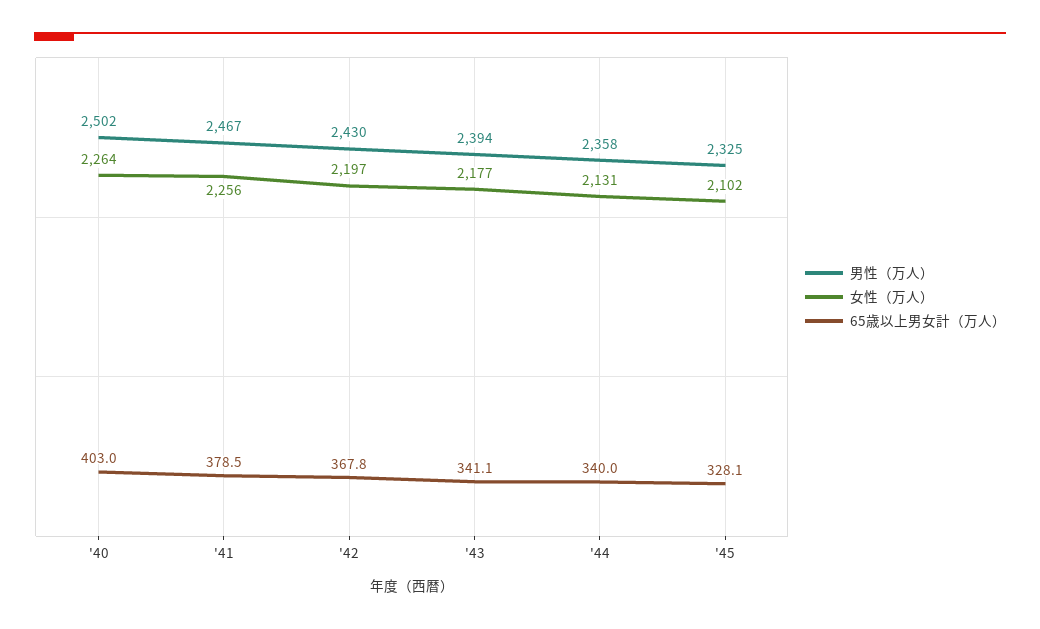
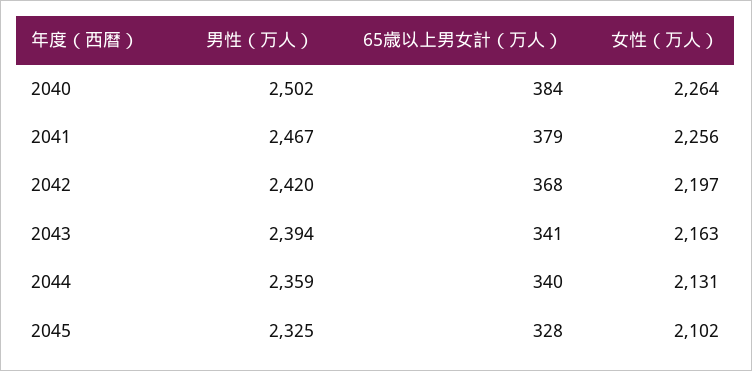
  {
    "男性（万人）": {
      "'40": 2502,
      "'41": 2467,
-     "'42": 2430,
+     "'42": 2420,
      "'43": 2394,
-     "'44": 2358,
+     "'44": 2359,
      "'45": 2325
    },
    "女性（万人）": {
      "'40": 2264,
      "'41": 2256,
      "'42": 2197,
-     "'43": 2177,
+     "'43": 2163,
      "'44": 2131,
      "'45": 2102
    },
    "65歳以上男女計（万人）": {
-     "'40": 403,
+     "'40": 384,
      "'41": 378.5,
      "'42": 367.8,
      "'43": 341.1,
      "'44": 340,
      "'45": 328.1
    }
  }

